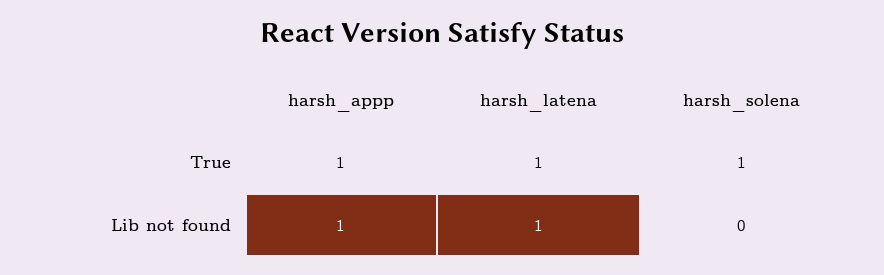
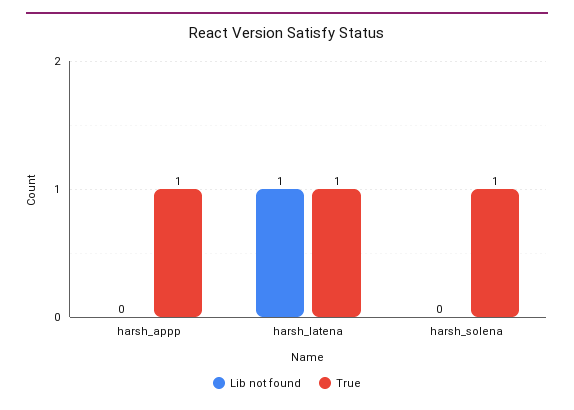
  {
    "True": {
      "harsh_appp": 1,
      "harsh_latena": 1,
      "harsh_solena": 1
    },
    "Lib not found": {
-     "harsh_appp": 1,
+     "harsh_appp": 0,
      "harsh_latena": 1,
      "harsh_solena": 0
    }
  }

